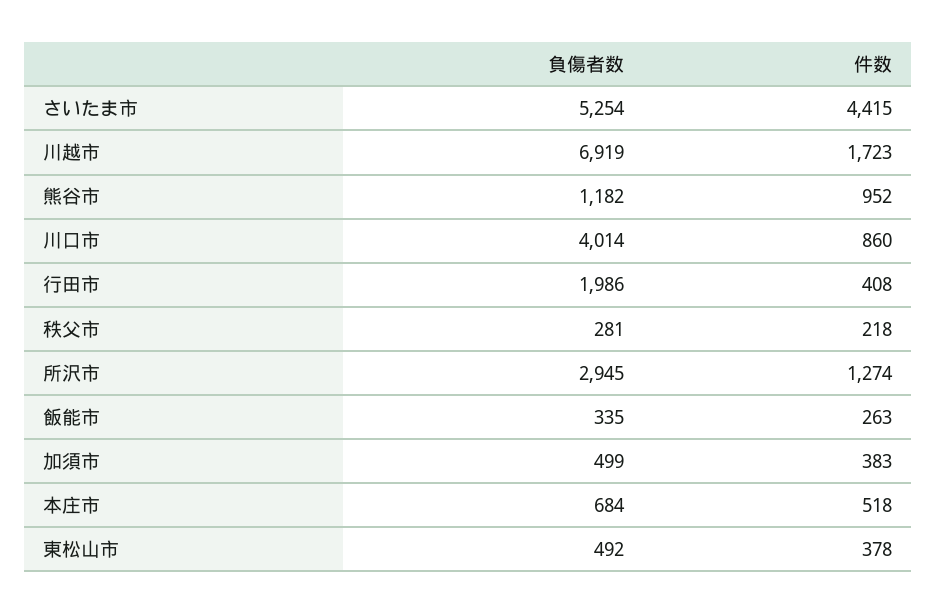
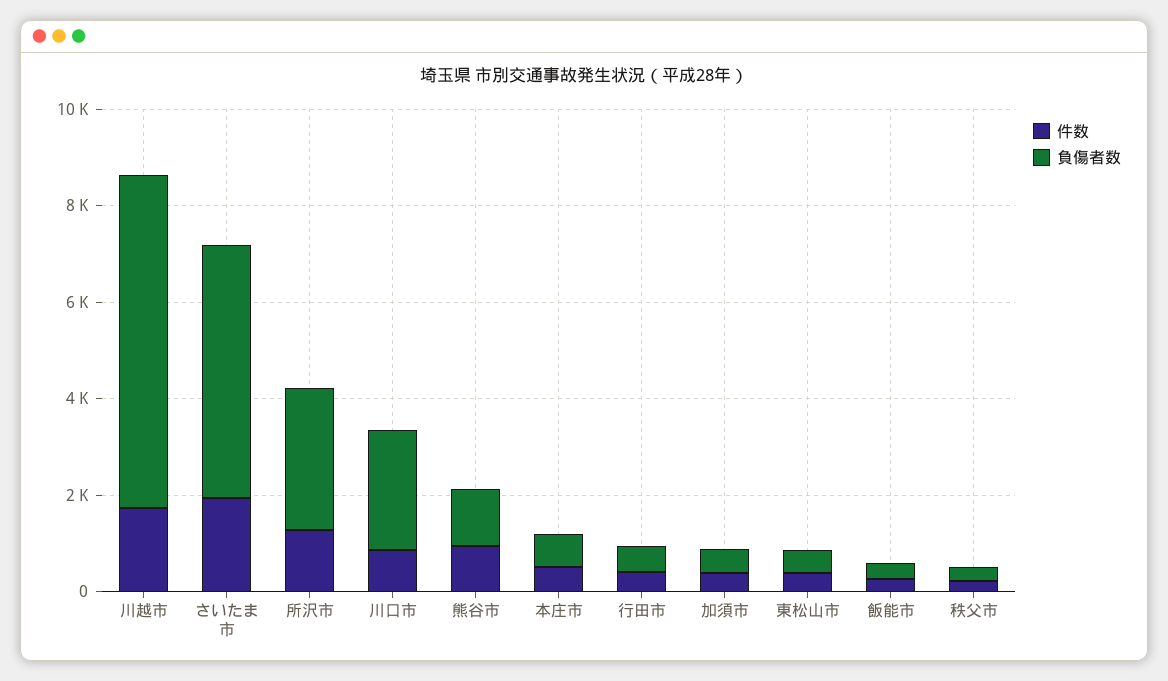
  {
    "負傷者数": {
      "さいたま市": 5254,
      "川越市": 6919,
      "熊谷市": 1182,
-     "川口市": 4014,
+     "川口市": 2500,
-     "行田市": 1986,
+     "行田市": 500,
      "秩父市": 281,
      "所沢市": 2945,
      "飯能市": 335,
      "加須市": 499,
      "本庄市": 684,
      "東松山市": 492
    },
    "件数": {
-     "さいたま市": 4415,
+     "さいたま市": 2000,
      "川越市": 1723,
      "熊谷市": 952,
      "川口市": 860,
      "行田市": 408,
      "秩父市": 218,
      "所沢市": 1274,
      "飯能市": 263,
      "加須市": 383,
      "本庄市": 518,
      "東松山市": 378
    }
  }

